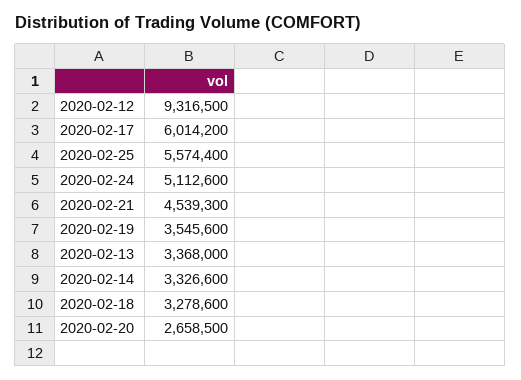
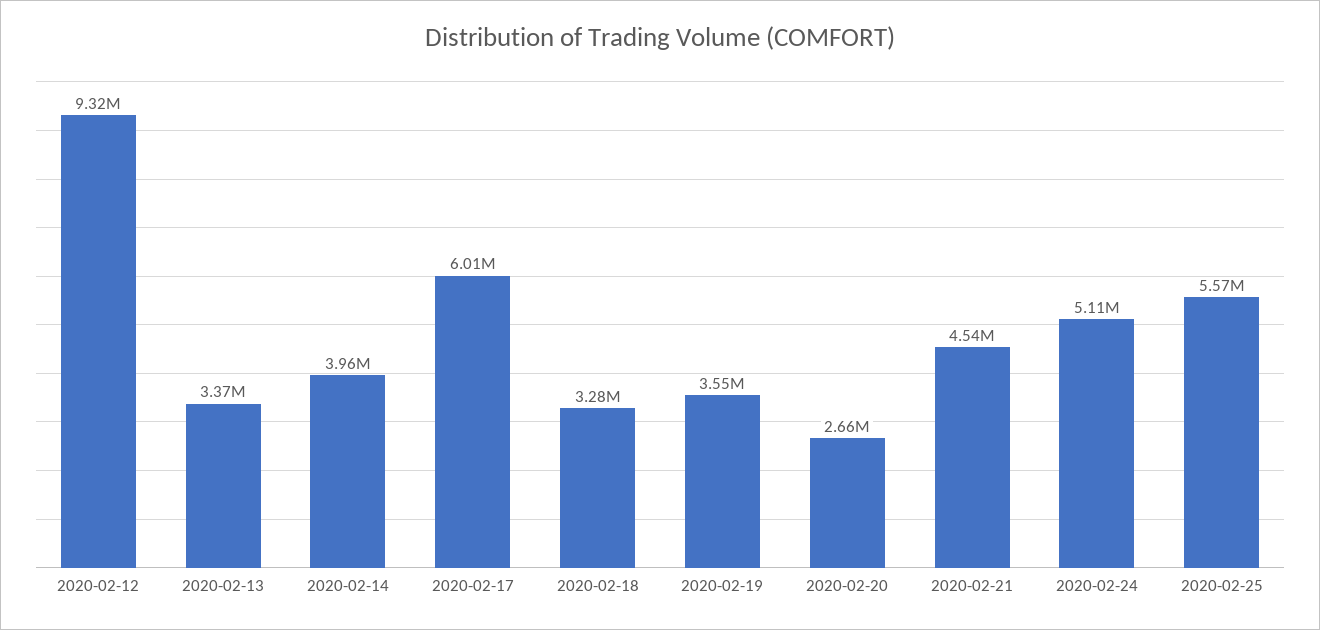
  {
    "2020-02-12": 9316500,
    "2020-02-17": 6014200,
    "2020-02-25": 5574400,
    "2020-02-24": 5112600,
    "2020-02-21": 4539300,
    "2020-02-19": 3545600,
    "2020-02-13": 3368000,
-   "2020-02-14": 3326600,
+   "2020-02-14": 3960000,
    "2020-02-18": 3278600,
    "2020-02-20": 2658500
  }

